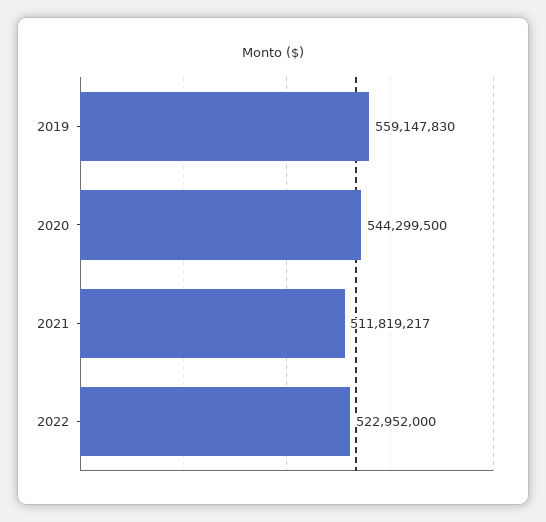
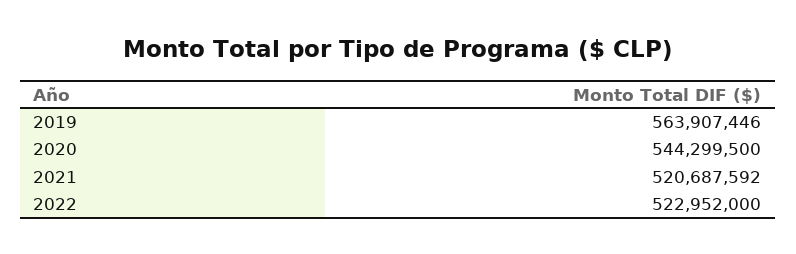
  {
-   "2019": 559147830,
+   "2019": 563907446,
    "2020": 544299500,
-   "2021": 511819217,
+   "2021": 520687592,
    "2022": 522952000
  }

